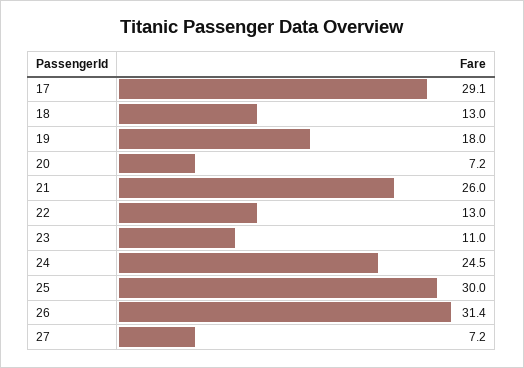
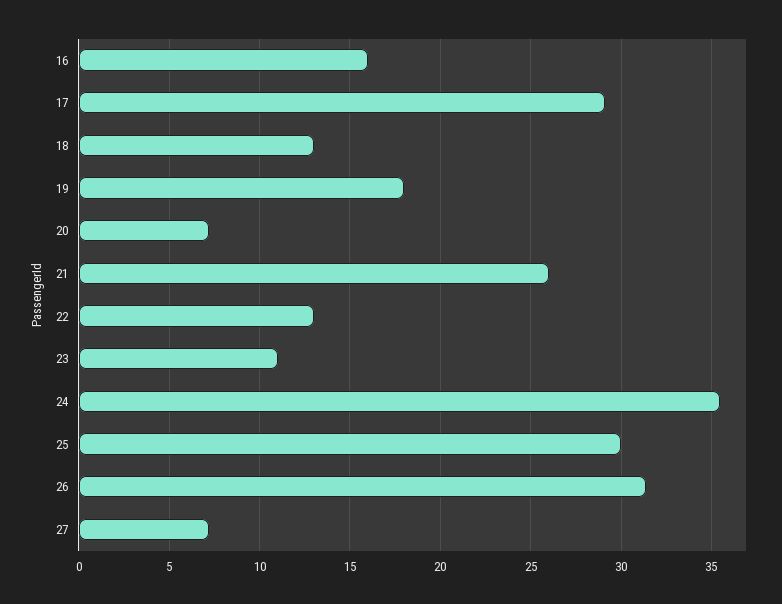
  {
    "17": 29.1,
    "18": 13,
    "19": 18,
    "20": 7.2,
    "21": 26,
    "22": 13,
    "23": 11,
-   "24": 24.5,
+   "24": 35.5,
    "25": 30,
    "26": 31.4,
-   "27": 7.2
+   "27": 7.2,
+   "16": 16
  }

